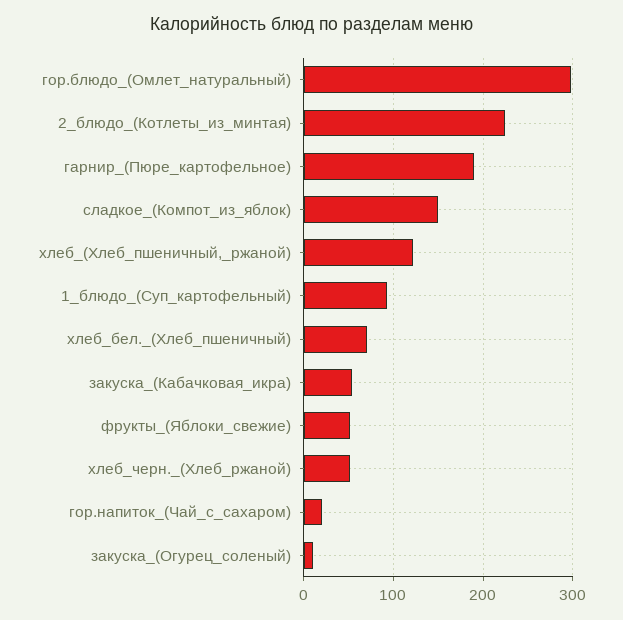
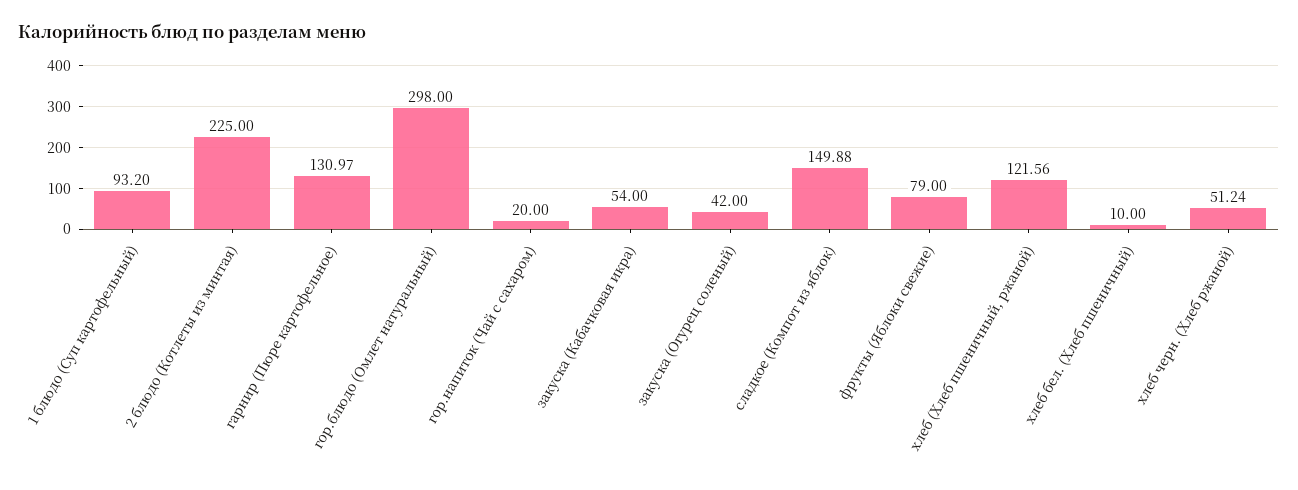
  {
    "гор.блюдо_(Омлет_натуральный)": 298,
    "2_блюдо_(Котлеты_из_минтая)": 225,
-   "гарнир_(Пюре_картофельное)": 190,
+   "гарнир_(Пюре_картофельное)": 130.97,
    "сладкое_(Компот_из_яблок)": 149.88,
    "хлеб_(Хлеб_пшеничный,_ржаной)": 121.56,
    "1_блюдо_(Суп_картофельный)": 93.2,
-   "хлеб_бел._(Хлеб_пшеничный)": 70,
+   "хлеб_бел._(Хлеб_пшеничный)": 10,
    "закуска_(Кабачковая_икра)": 54,
-   "фрукты_(Яблоки_свежие)": 50,
+   "фрукты_(Яблоки_свежие)": 79,
    "хлеб_черн._(Хлеб_ржаной)": 51.24,
    "гор.напиток_(Чай_с_сахаром)": 20,
-   "закуска_(Огурец_соленый)": 10
+   "закуска_(Огурец_соленый)": 42
  }

